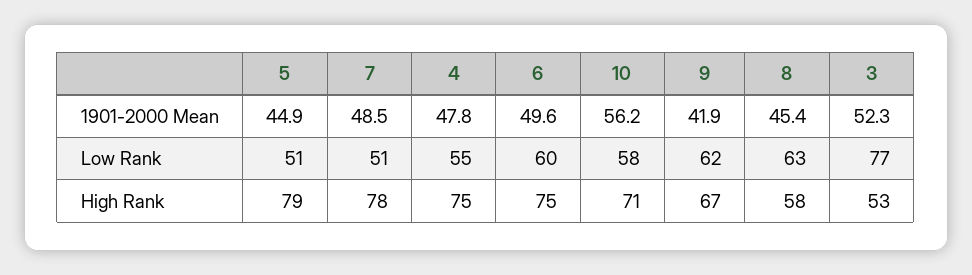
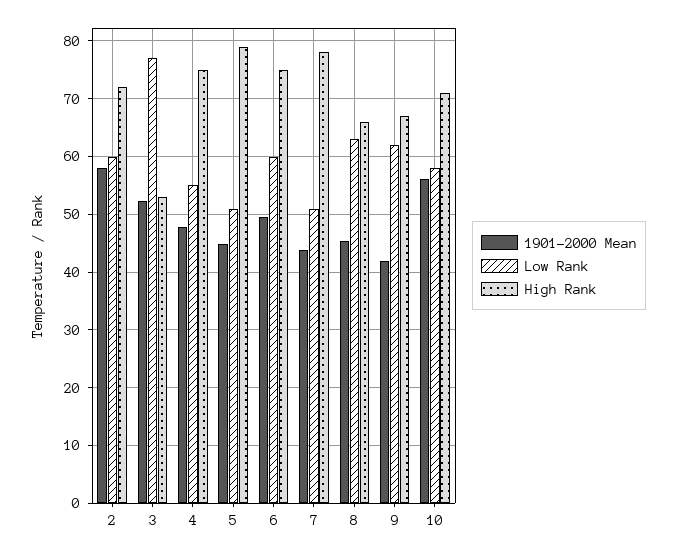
  {
    "1901-2000 Mean": {
      "5": 44.9,
-     "7": 48.5,
+     "7": 44,
      "4": 47.8,
      "6": 49.6,
      "10": 56.2,
      "9": 41.9,
      "8": 45.4,
-     "3": 52.3
+     "3": 52.3,
+     "2": 58
    },
    "Low Rank": {
      "5": 51,
      "7": 51,
      "4": 55,
      "6": 60,
      "10": 58,
      "9": 62,
      "8": 63,
-     "3": 77
+     "3": 77,
+     "2": 60
    },
    "High Rank": {
      "5": 79,
      "7": 78,
      "4": 75,
      "6": 75,
      "10": 71,
      "9": 67,
-     "8": 58,
+     "8": 66,
-     "3": 53
+     "3": 53,
+     "2": 72
    }
  }

